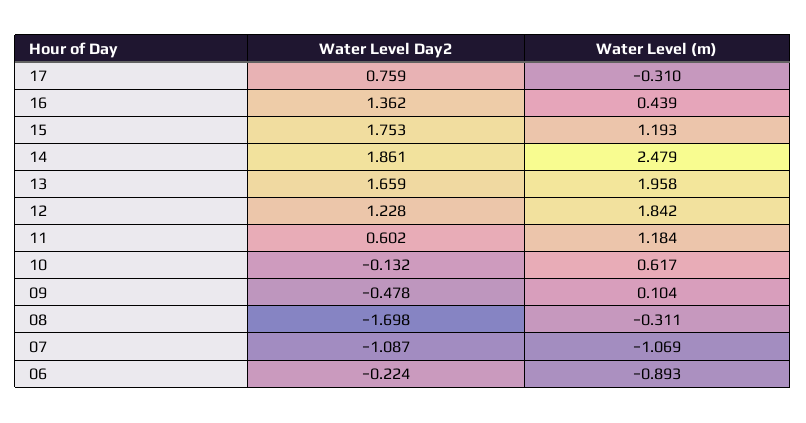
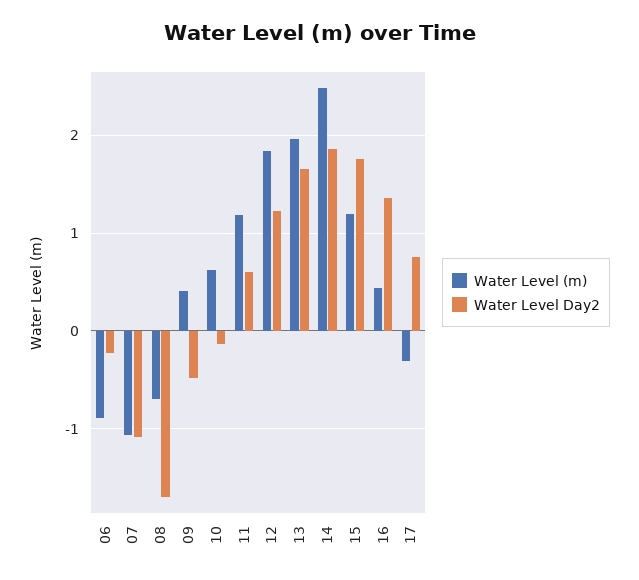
  {
    "Water Level Day2": {
      "17": 0.759,
      "16": 1.362,
      "15": 1.753,
      "14": 1.861,
      "13": 1.659,
      "12": 1.228,
      "11": 0.602,
      "10": -0.132,
      "09": -0.478,
      "08": -1.698,
      "07": -1.087,
      "06": -0.224
    },
    "Water Level (m)": {
      "17": -0.31,
      "16": 0.439,
      "15": 1.193,
      "14": 2.479,
      "13": 1.958,
      "12": 1.842,
      "11": 1.184,
      "10": 0.617,
-     "09": 0.104,
+     "09": 0.4,
-     "08": -0.311,
+     "08": -0.7,
      "07": -1.069,
      "06": -0.893
    }
  }

